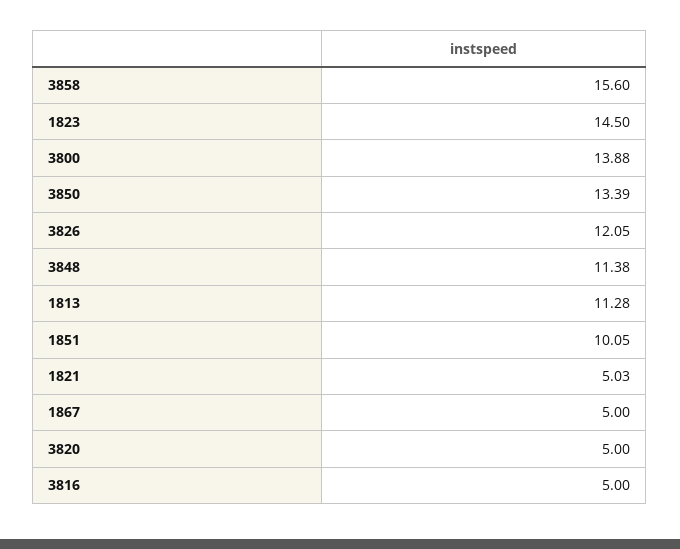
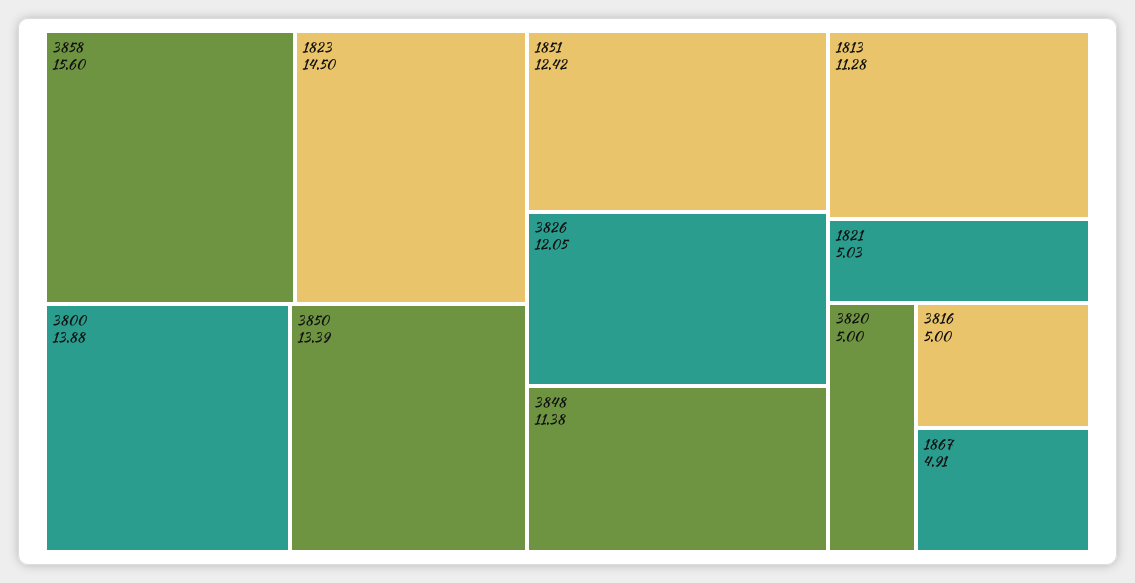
  {
    "3858": 15.6,
    "1823": 14.5,
    "3800": 13.88,
    "3850": 13.39,
    "3826": 12.05,
    "3848": 11.38,
    "1813": 11.28,
-   "1851": 10.05,
+   "1851": 12.42,
    "1821": 5.03,
-   "1867": 5,
+   "1867": 4.91,
    "3820": 5,
    "3816": 5
  }

